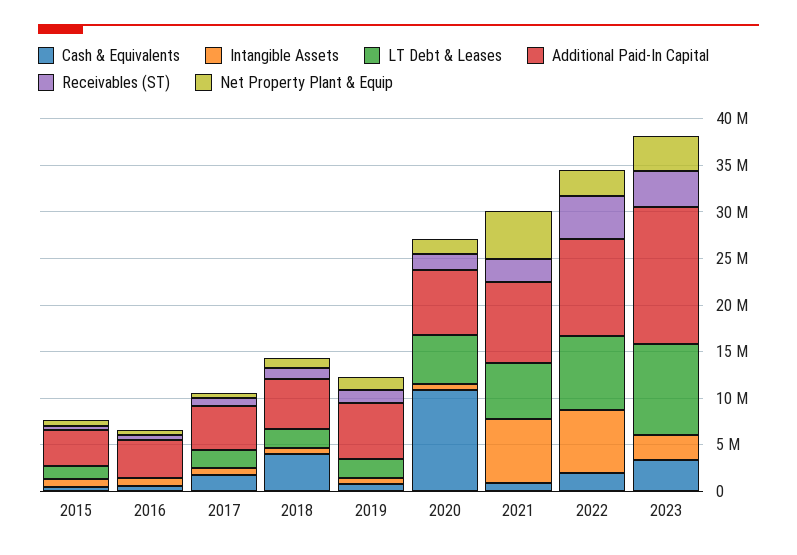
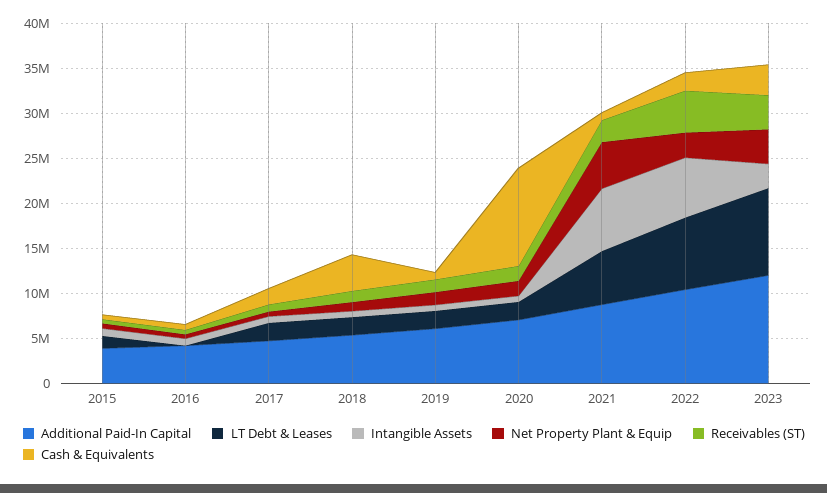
  {
    "Cash & Equivalents": {
      "2015": 0,
      "2016": 1000000,
      "2017": 2000000,
      "2018": 4000000,
      "2019": 1000000,
      "2020": 11000000,
      "2021": 1000000,
      "2022": 2000000,
      "2023": 3000000
    },
    "Intangible Assets": {
      "2015": 1000000,
      "2016": 1000000,
      "2017": 1000000,
      "2018": 1000000,
      "2019": 1000000,
      "2020": 1000000,
      "2021": 7000000,
      "2022": 7000000,
      "2023": 3000000
    },
    "LT Debt & Leases": {
      "2015": 1000000,
      "2016": 0,
      "2017": 2000000,
      "2018": 2000000,
      "2019": 2000000,
-     "2020": 5000000,
+     "2020": 2000000,
      "2021": 6000000,
      "2022": 8000000,
      "2023": 10000000
    },
    "Additional Paid-In Capital": {
      "2015": 4000000,
      "2016": 4000000,
      "2017": 5000000,
      "2018": 5000000,
      "2019": 6000000,
      "2020": 7000000,
      "2021": 9000000,
      "2022": 10000000,
-     "2023": 15000000
+     "2023": 12000000
    },
    "Receivables (ST)": {
      "2015": 0,
      "2016": 1000000,
      "2017": 1000000,
      "2018": 1000000,
      "2019": 1000000,
      "2020": 2000000,
      "2021": 2000000,
      "2022": 5000000,
      "2023": 4000000
    },
    "Net Property Plant & Equip": {
      "2015": 1000000,
      "2016": 0,
      "2017": 1000000,
      "2018": 1000000,
      "2019": 1000000,
      "2020": 2000000,
      "2021": 5000000,
      "2022": 3000000,
      "2023": 4000000
    }
  }

